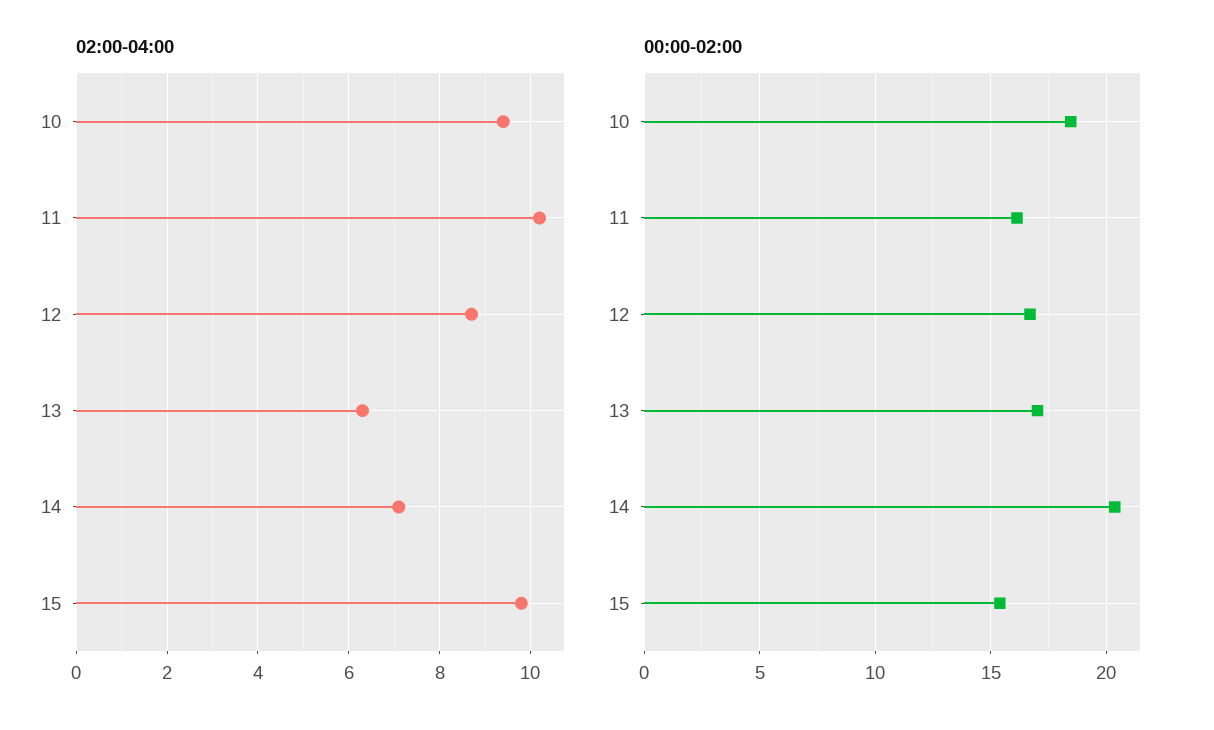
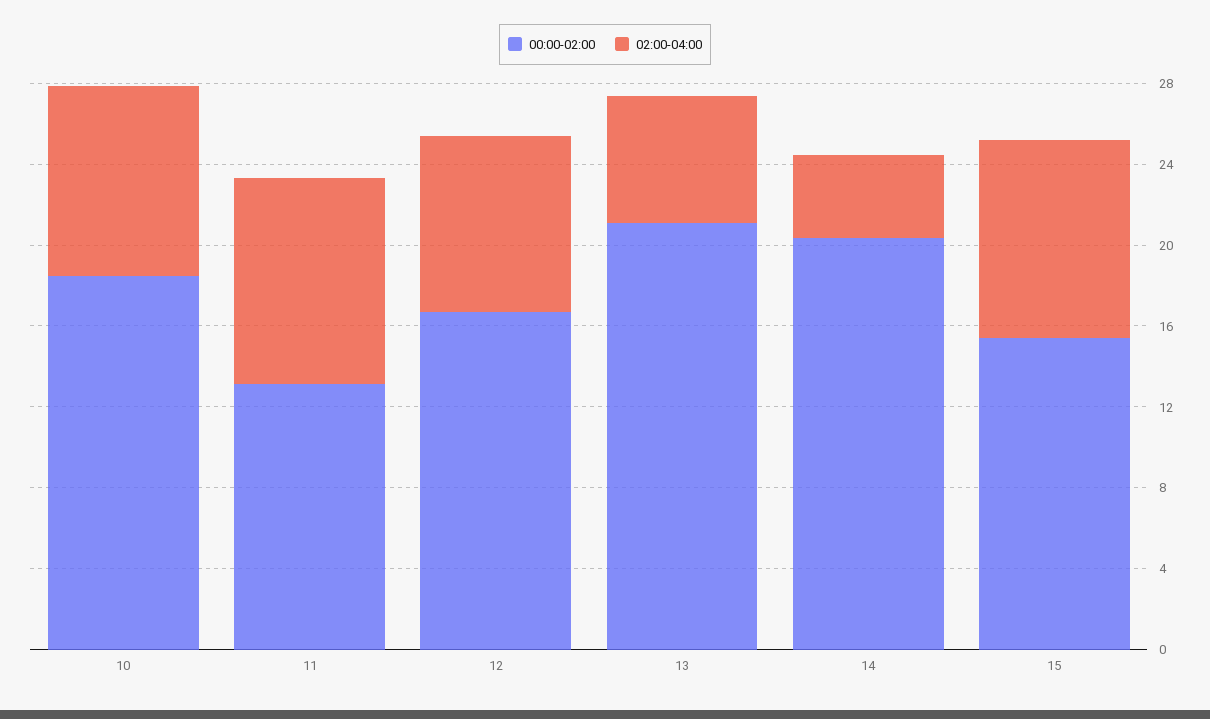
  {
    "02:00-04:00": {
      "10": 9.5,
      "11": 10,
      "12": 8.5,
      "13": 6.5,
-     "14": 7,
+     "14": 4,
      "15": 10
    },
    "00:00-02:00": {
      "10": 18.5,
-     "11": 16,
+     "11": 13,
      "12": 16.5,
-     "13": 17,
+     "13": 21,
      "14": 20.5,
      "15": 15.5
    }
  }

